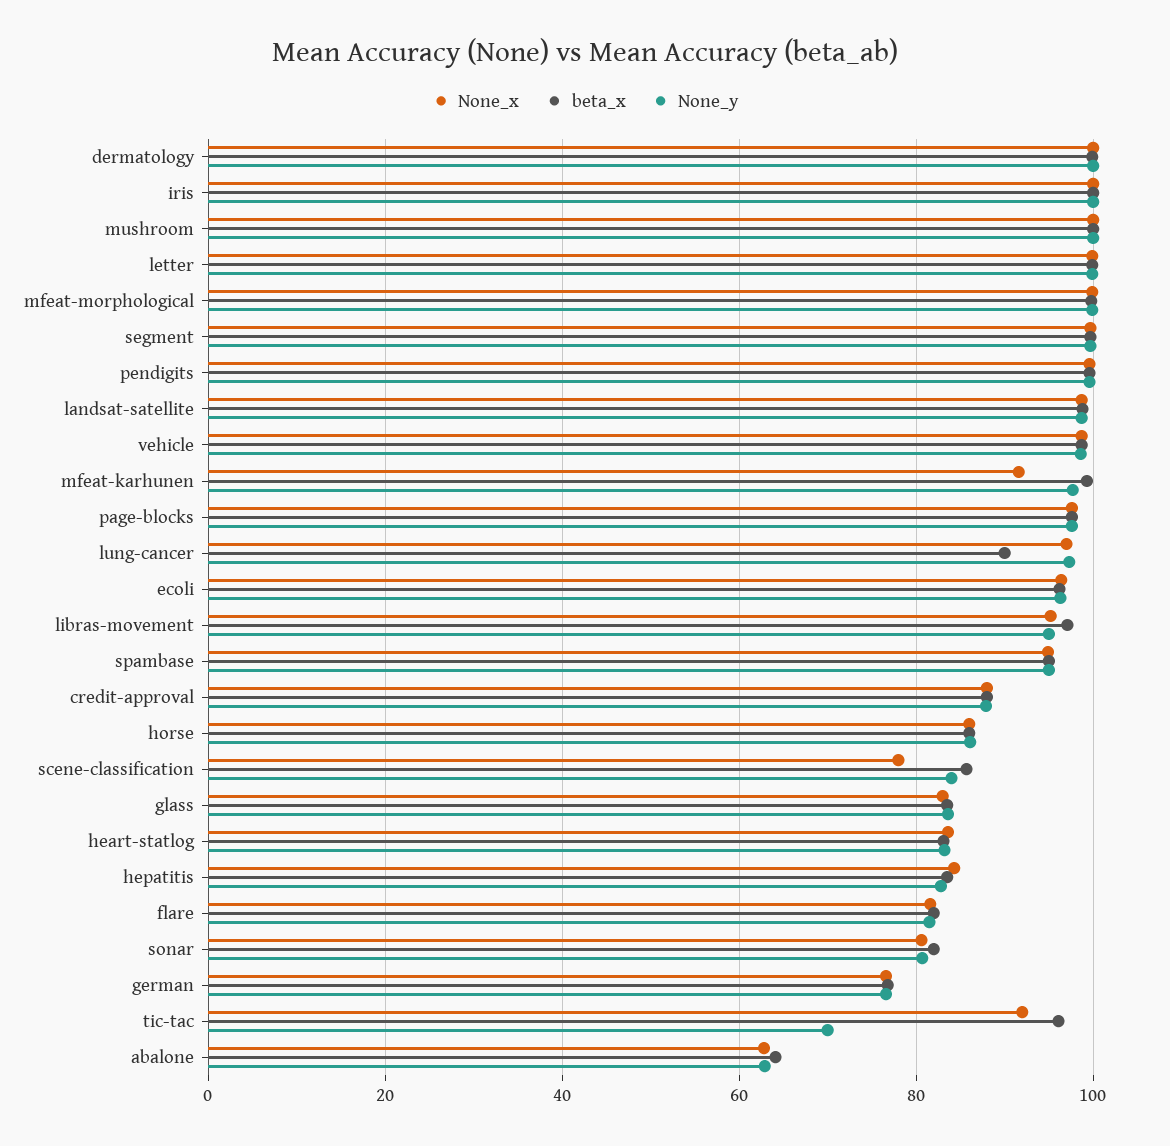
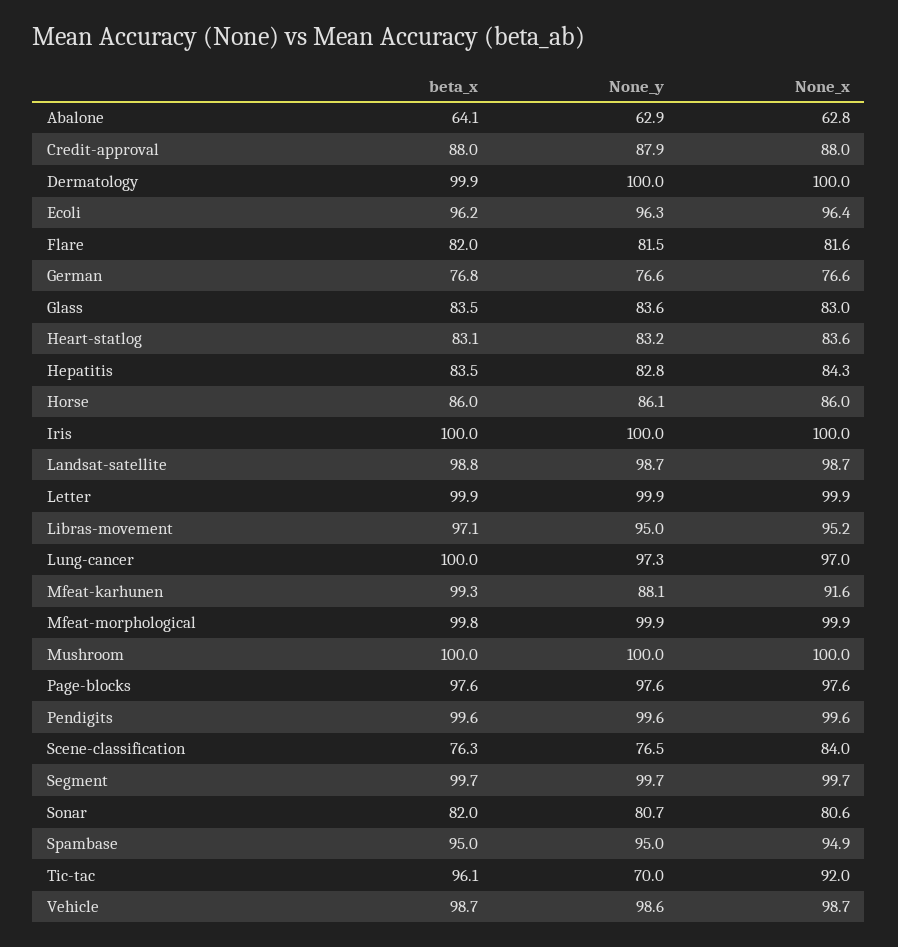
  {
    "None_x": {
      "dermatology": 100,
      "iris": 100,
      "mushroom": 100,
      "letter": 99.9,
      "mfeat-morphological": 99.9,
      "segment": 99.7,
      "pendigits": 99.6,
      "landsat-satellite": 98.7,
      "vehicle": 98.7,
      "mfeat-karhunen": 91.6,
      "page-blocks": 97.6,
      "lung-cancer": 97,
      "ecoli": 96.4,
      "libras-movement": 95.2,
      "spambase": 94.9,
      "credit-approval": 88,
      "horse": 86,
-     "scene-classification": 78,
+     "scene-classification": 84,
      "glass": 83,
      "heart-statlog": 83.6,
      "hepatitis": 84.3,
      "flare": 81.6,
      "sonar": 80.6,
      "german": 76.6,
      "tic-tac": 92,
      "abalone": 62.8
    },
    "beta_x": {
      "dermatology": 99.9,
      "iris": 100,
      "mushroom": 100,
      "letter": 99.9,
      "mfeat-morphological": 99.8,
      "segment": 99.7,
      "pendigits": 99.6,
      "landsat-satellite": 98.8,
      "vehicle": 98.7,
      "mfeat-karhunen": 99.3,
      "page-blocks": 97.6,
-     "lung-cancer": 90,
+     "lung-cancer": 100,
      "ecoli": 96.2,
      "libras-movement": 97.1,
      "spambase": 95,
      "credit-approval": 88,
      "horse": 86,
-     "scene-classification": 86,
+     "scene-classification": 76.3,
      "glass": 83.5,
      "heart-statlog": 83.1,
      "hepatitis": 83.5,
      "flare": 82,
      "sonar": 82,
      "german": 76.8,
      "tic-tac": 96.1,
      "abalone": 64.1
    },
    "None_y": {
      "dermatology": 100,
      "iris": 100,
      "mushroom": 100,
      "letter": 99.9,
      "mfeat-morphological": 99.9,
      "segment": 99.7,
      "pendigits": 99.6,
      "landsat-satellite": 98.7,
      "vehicle": 98.6,
-     "mfeat-karhunen": 98,
+     "mfeat-karhunen": 88.1,
      "page-blocks": 97.6,
      "lung-cancer": 97.3,
      "ecoli": 96.3,
      "libras-movement": 95,
      "spambase": 95,
      "credit-approval": 87.9,
      "horse": 86.1,
-     "scene-classification": 84,
+     "scene-classification": 76.5,
      "glass": 83.6,
      "heart-statlog": 83.2,
      "hepatitis": 82.8,
      "flare": 81.5,
      "sonar": 80.7,
      "german": 76.6,
      "tic-tac": 70,
      "abalone": 62.9
    }
  }

